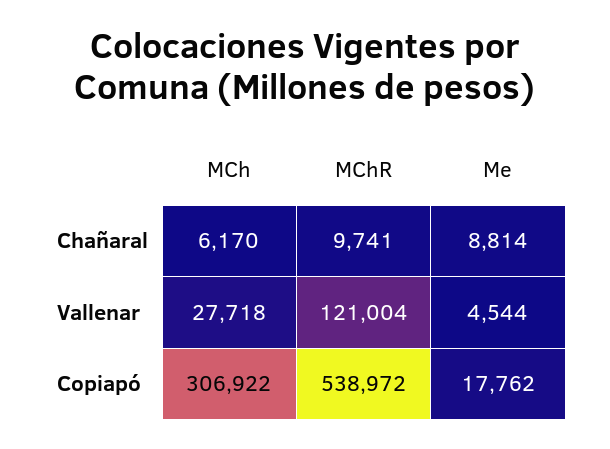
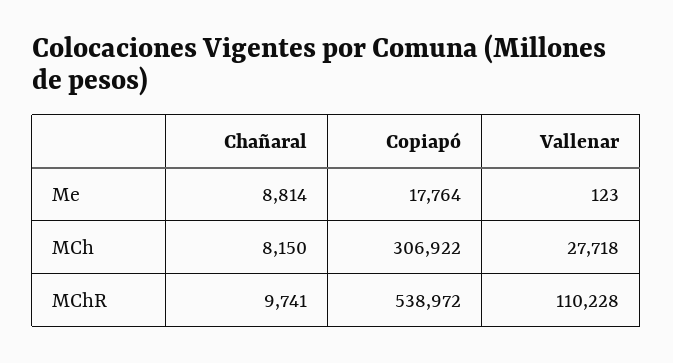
  {
    "MCh": {
-     "Chañaral": 6170,
+     "Chañaral": 8150,
      "Vallenar": 27718,
      "Copiapó": 306922
    },
    "MChR": {
      "Chañaral": 9741,
-     "Vallenar": 121004,
+     "Vallenar": 110228,
      "Copiapó": 538972
    },
    "Me": {
      "Chañaral": 8814,
-     "Vallenar": 4544,
+     "Vallenar": 123,
-     "Copiapó": 17762
+     "Copiapó": 17764
    }
  }

